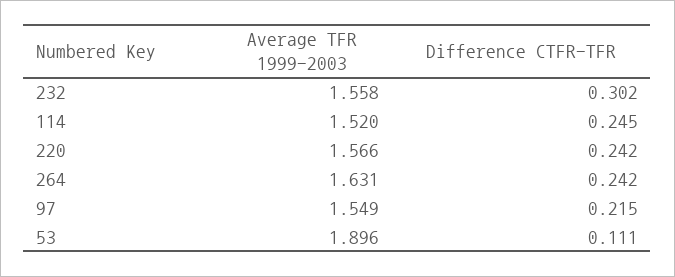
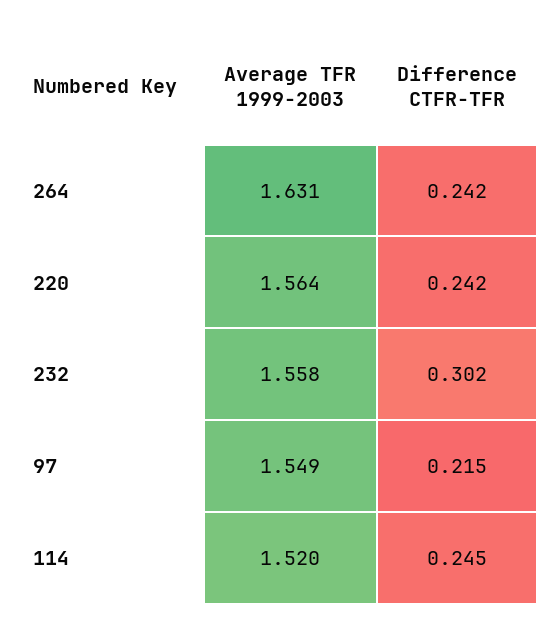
  {
    "Average TFR 1999-2003": {
      "232": 1.558,
      "114": 1.52,
-     "220": 1.566,
+     "220": 1.564,
      "264": 1.631,
-     "97": 1.549,
+     "97": 1.549
-     "53": 1.896
    },
    "Difference CTFR-TFR": {
      "232": 0.302,
      "114": 0.245,
      "220": 0.242,
      "264": 0.242,
-     "97": 0.215,
+     "97": 0.215
-     "53": 0.111
    }
  }

